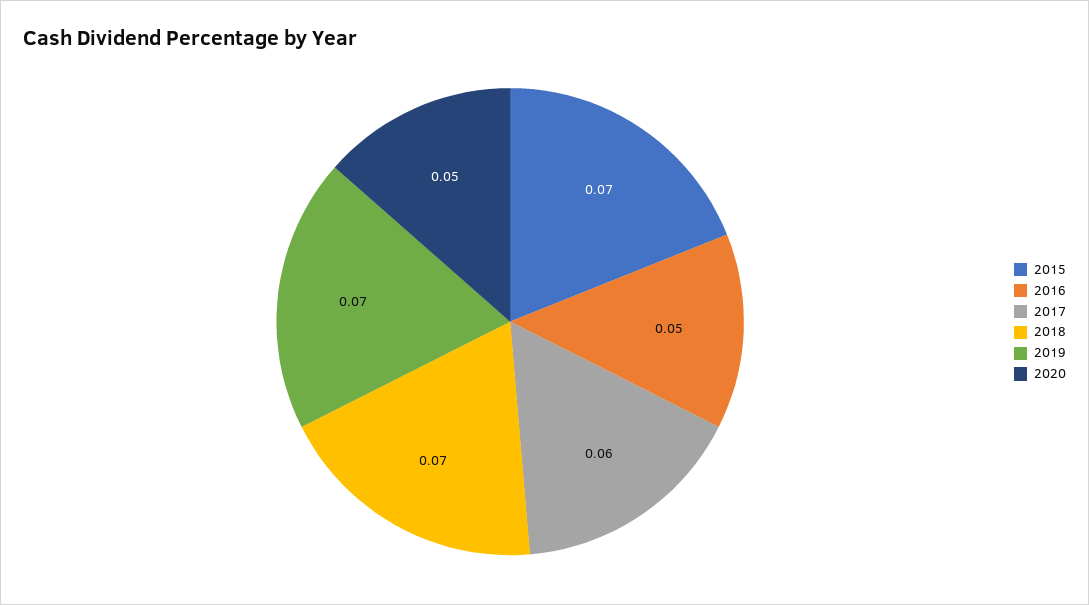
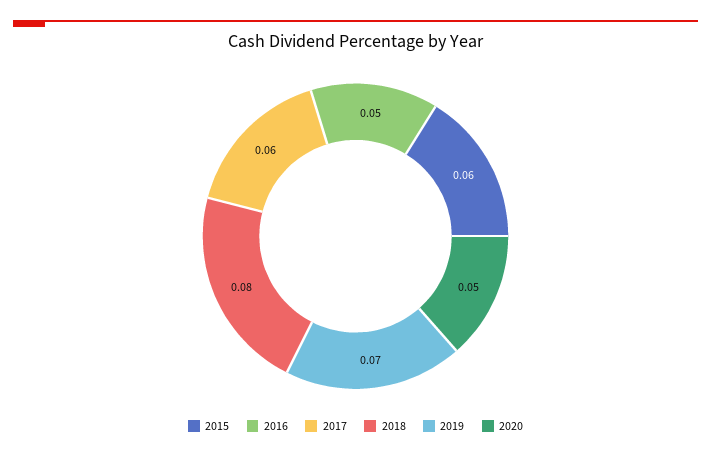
  {
-   "2015": 0.07,
+   "2015": 0.06,
    "2016": 0.05,
    "2017": 0.06,
-   "2018": 0.07,
+   "2018": 0.08,
    "2019": 0.07,
    "2020": 0.05
  }

